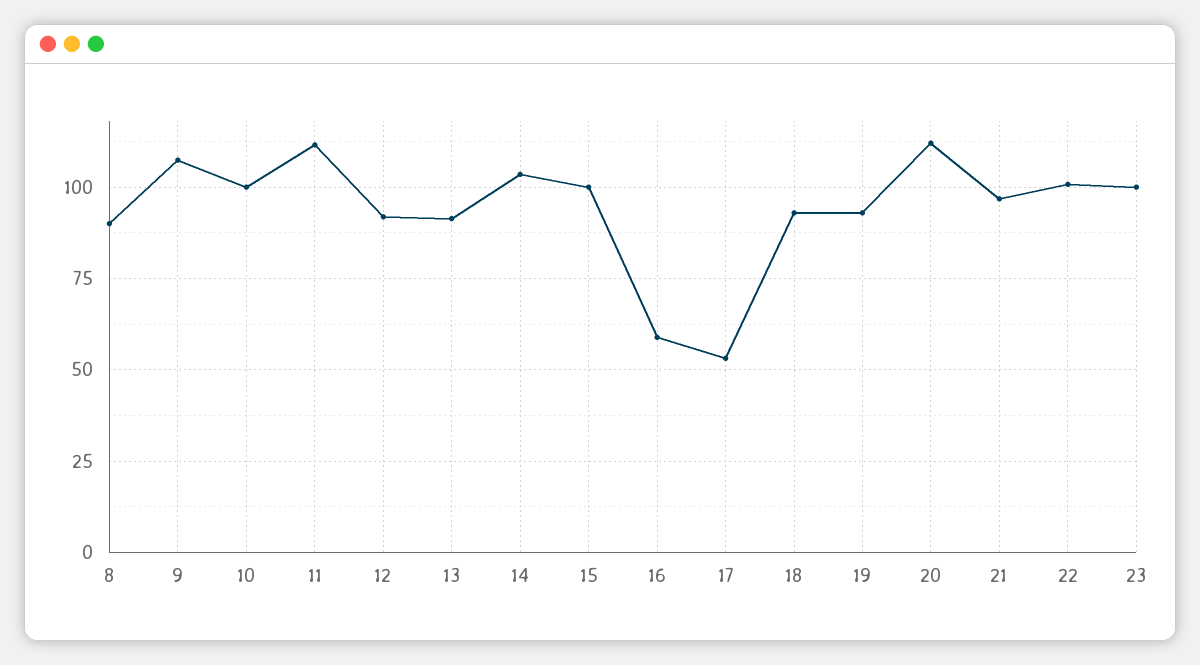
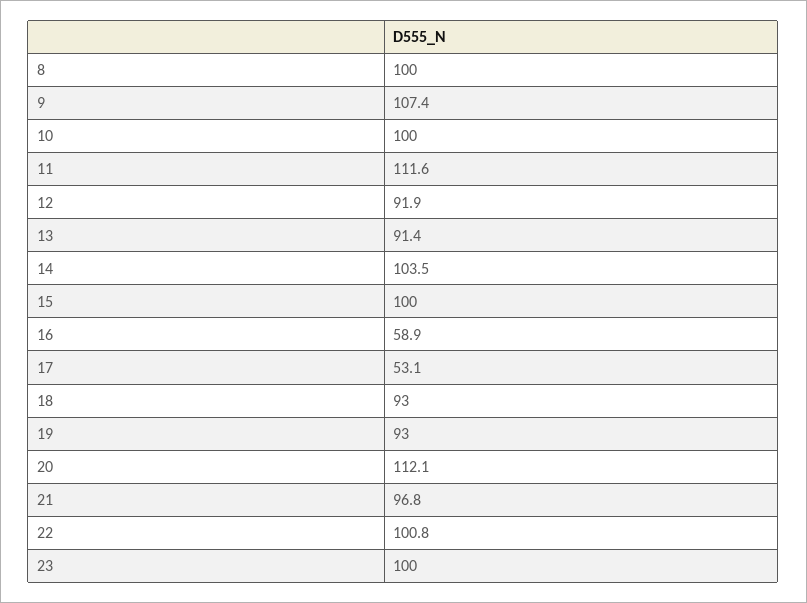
  {
-   "8": 90,
+   "8": 100,
    "9": 107.4,
    "10": 100,
    "11": 111.6,
    "12": 91.9,
    "13": 91.4,
    "14": 103.5,
    "15": 100,
    "16": 58.9,
    "17": 53.1,
    "18": 93,
    "19": 93,
    "20": 112.1,
    "21": 96.8,
    "22": 100.8,
    "23": 100
  }

